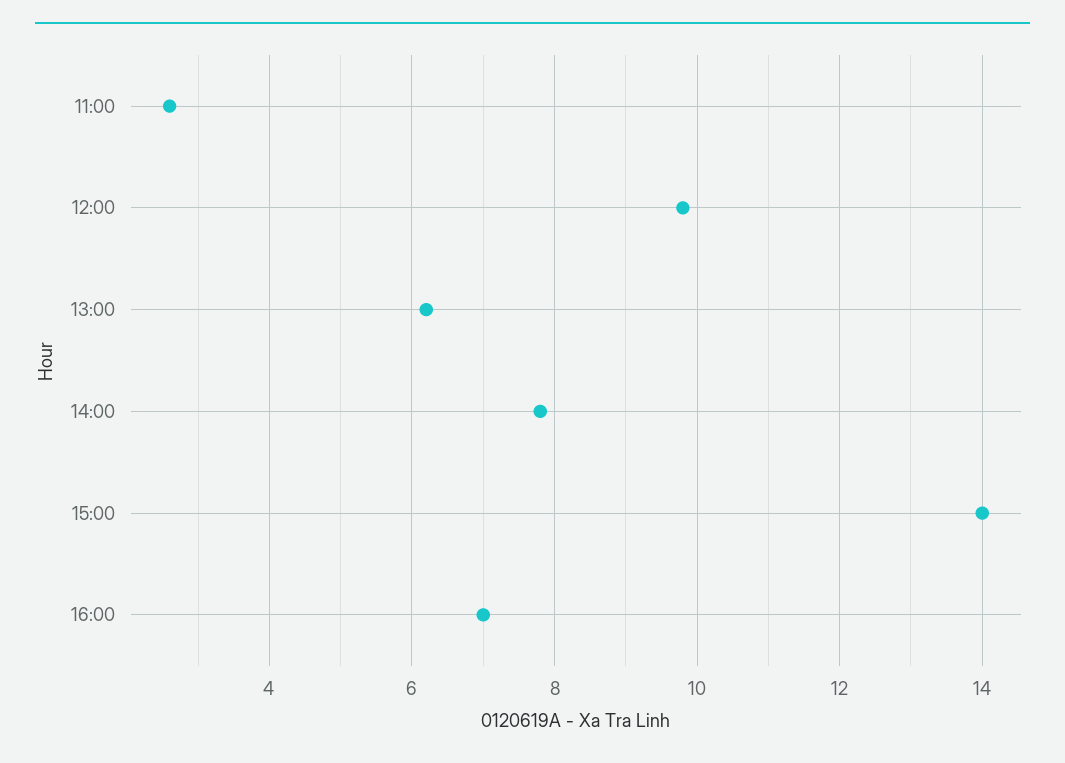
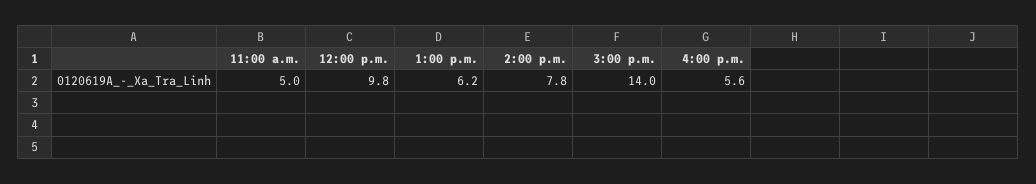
  {
-   "11:00": 2.5,
+   "11:00": 5,
    "12:00": 9.8,
    "13:00": 6.2,
    "14:00": 7.8,
    "15:00": 14,
-   "16:00": 7
+   "16:00": 5.6
  }

